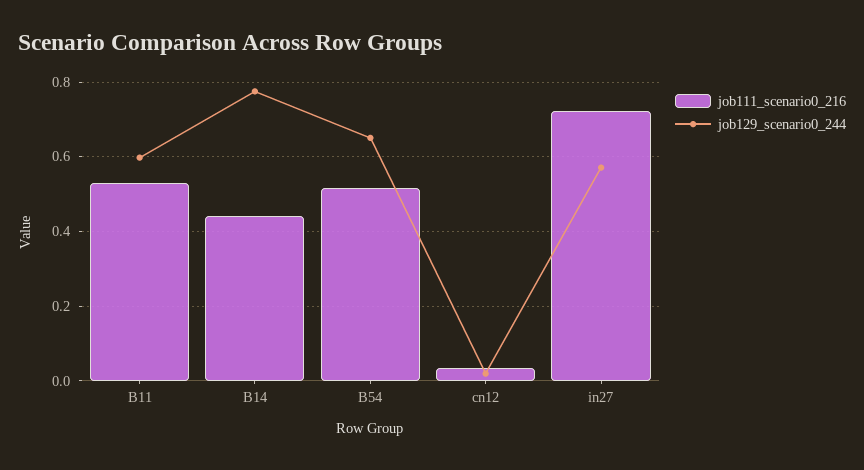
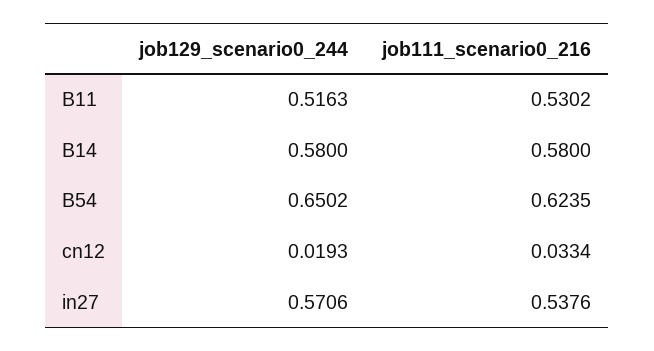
  {
    "job111_scenario0_216": {
      "B11": 0.5302,
-     "B14": 0.44,
+     "B14": 0.58,
-     "B54": 0.52,
+     "B54": 0.6235,
      "cn12": 0.0334,
-     "in27": 0.72
+     "in27": 0.5376
    },
    "job129_scenario0_244": {
-     "B11": 0.6,
+     "B11": 0.5163,
-     "B14": 0.78,
+     "B14": 0.58,
      "B54": 0.6502,
      "cn12": 0.0193,
      "in27": 0.5706
    }
  }

